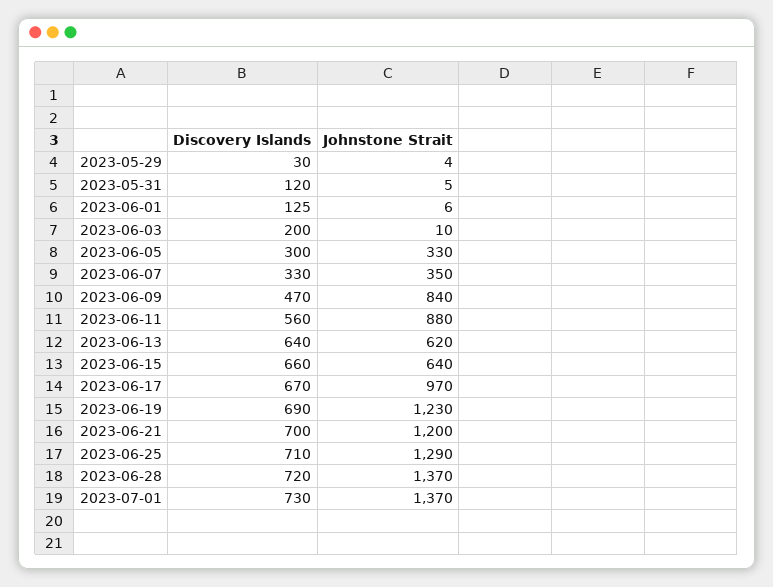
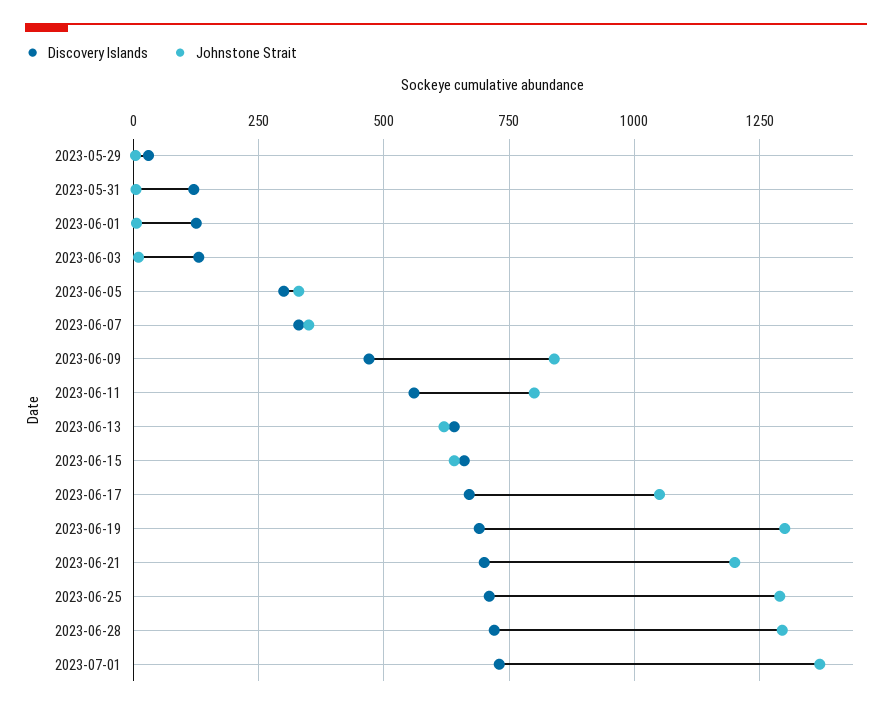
  {
    "Discovery Islands": {
      "2023-05-29": 30,
      "2023-05-31": 120,
      "2023-06-01": 125,
-     "2023-06-03": 200,
+     "2023-06-03": 125,
      "2023-06-05": 300,
      "2023-06-07": 330,
      "2023-06-09": 470,
      "2023-06-11": 560,
      "2023-06-13": 640,
      "2023-06-15": 660,
      "2023-06-17": 670,
      "2023-06-19": 690,
      "2023-06-21": 700,
      "2023-06-25": 710,
      "2023-06-28": 720,
      "2023-07-01": 730
    },
    "Johnstone Strait": {
      "2023-05-29": 4,
      "2023-05-31": 5,
      "2023-06-01": 6,
      "2023-06-03": 10,
      "2023-06-05": 330,
      "2023-06-07": 350,
      "2023-06-09": 840,
-     "2023-06-11": 880,
+     "2023-06-11": 800,
      "2023-06-13": 620,
      "2023-06-15": 640,
-     "2023-06-17": 970,
+     "2023-06-17": 1050,
-     "2023-06-19": 1230,
+     "2023-06-19": 1300,
      "2023-06-21": 1200,
      "2023-06-25": 1290,
-     "2023-06-28": 1370,
+     "2023-06-28": 1300,
      "2023-07-01": 1370
    }
  }

